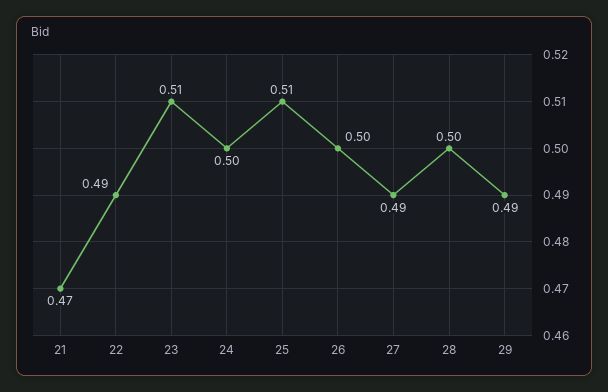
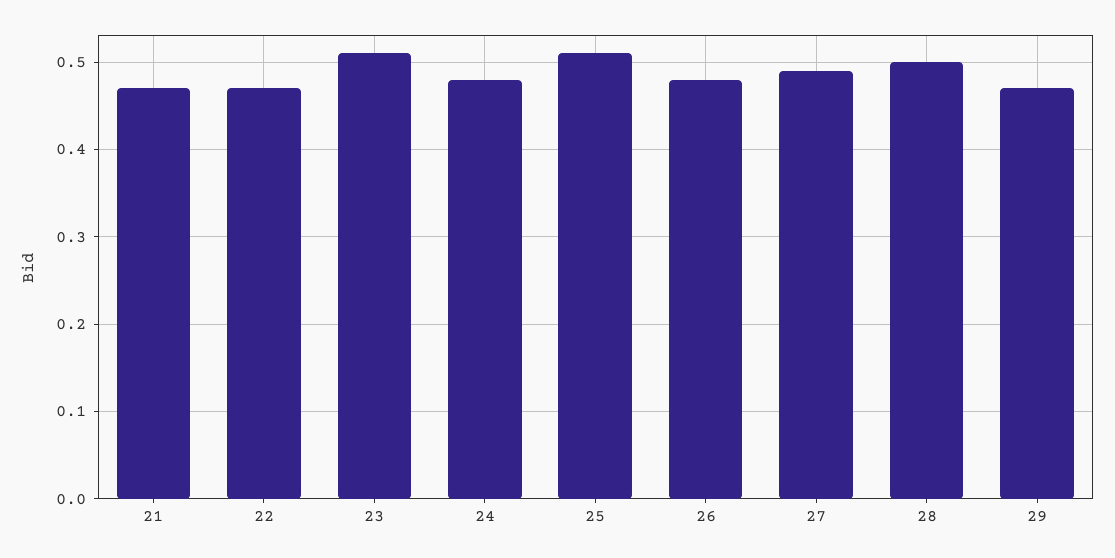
  {
    "21": 0.47,
-   "22": 0.49,
+   "22": 0.47,
    "23": 0.51,
-   "24": 0.5,
+   "24": 0.48,
    "25": 0.51,
-   "26": 0.5,
+   "26": 0.48,
    "27": 0.49,
    "28": 0.5,
-   "29": 0.49
+   "29": 0.47
  }

